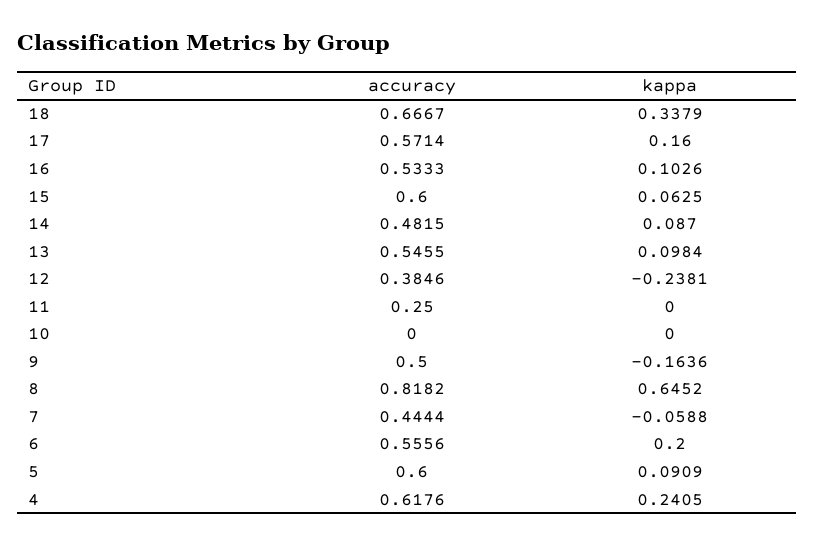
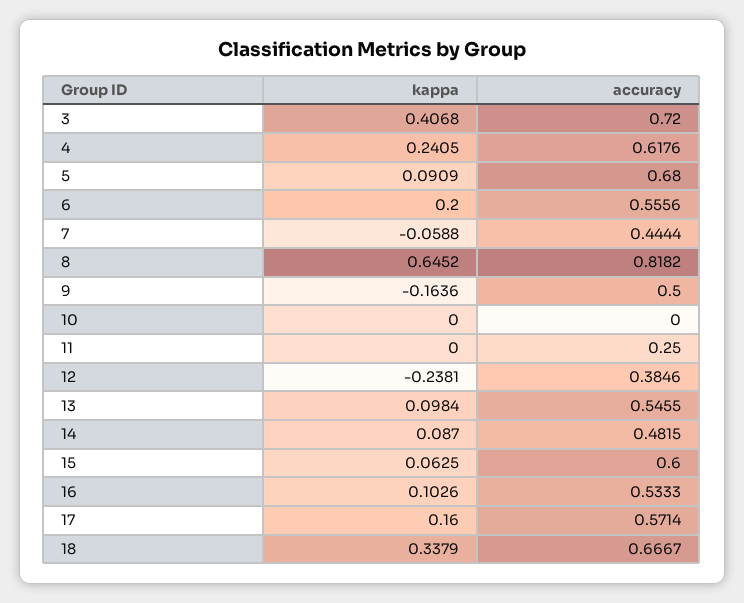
  {
    "accuracy": {
      "18": 0.6667,
      "17": 0.5714,
      "16": 0.5333,
      "15": 0.6,
      "14": 0.4815,
      "13": 0.5455,
      "12": 0.3846,
      "11": 0.25,
      "10": 0,
      "9": 0.5,
      "8": 0.8182,
      "7": 0.4444,
      "6": 0.5556,
-     "5": 0.6,
+     "5": 0.68,
-     "4": 0.6176
+     "4": 0.6176,
+     "3": 0.72
    },
    "kappa": {
      "18": 0.3379,
      "17": 0.16,
      "16": 0.1026,
      "15": 0.0625,
      "14": 0.087,
      "13": 0.0984,
      "12": -0.2381,
      "11": 0,
      "10": 0,
      "9": -0.1636,
      "8": 0.6452,
      "7": -0.0588,
      "6": 0.2,
      "5": 0.0909,
-     "4": 0.2405
+     "4": 0.2405,
+     "3": 0.4068
    }
  }

